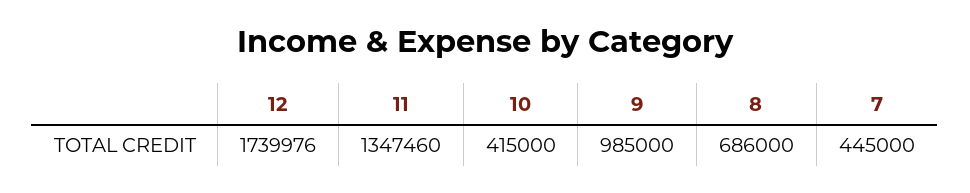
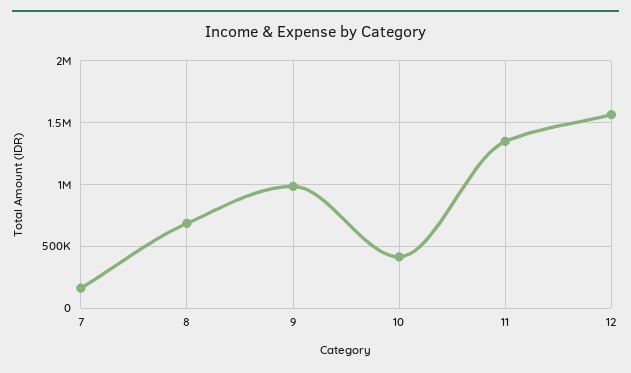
  {
-   "12": 1739976,
+   "12": 1550000,
    "11": 1347460,
    "10": 415000,
    "9": 985000,
    "8": 686000,
-   "7": 445000
+   "7": 150000
  }

